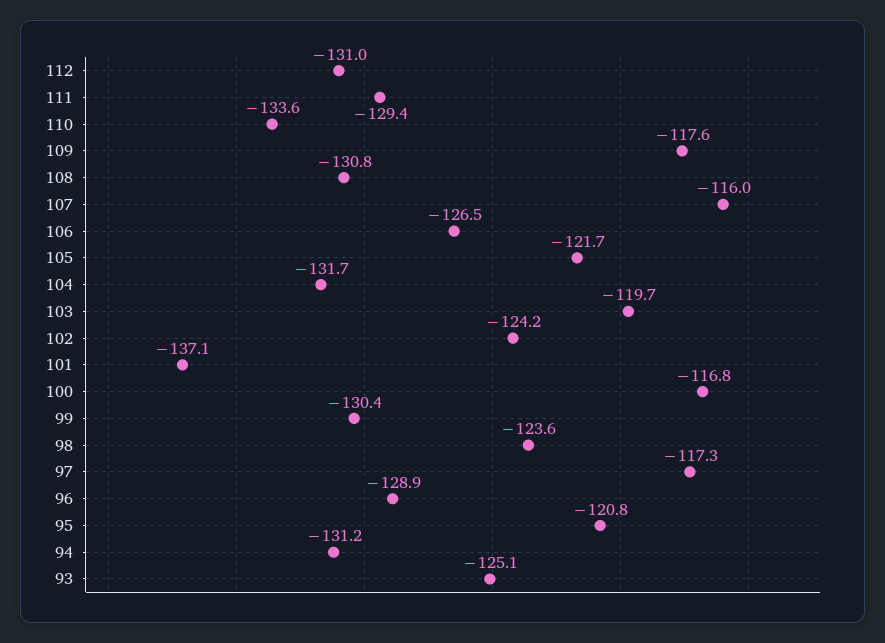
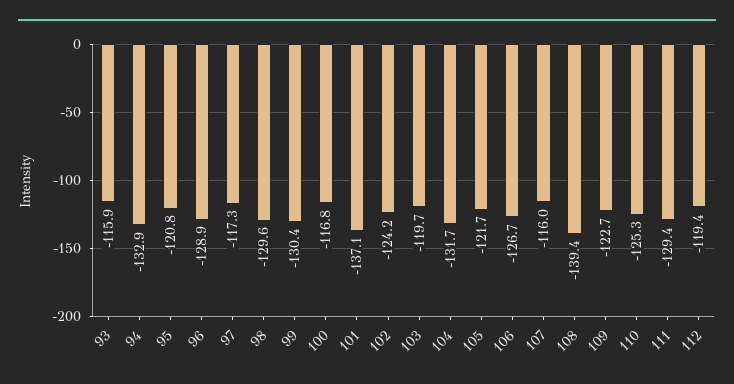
  {
-   "112": -131,
+   "112": -119.4,
    "111": -129.4,
-   "110": -133.6,
+   "110": -125.3,
-   "109": -117.6,
+   "109": -122.7,
-   "108": -130.8,
+   "108": -139.4,
    "107": -116,
-   "106": -126.5,
+   "106": -126.7,
    "105": -121.7,
    "104": -131.7,
    "103": -119.7,
    "102": -124.2,
    "101": -137.1,
    "100": -116.8,
    "99": -130.4,
-   "98": -123.6,
+   "98": -129.6,
    "97": -117.3,
    "96": -128.9,
    "95": -120.8,
-   "94": -131.2,
+   "94": -132.9,
-   "93": -125.1
+   "93": -115.9
  }

